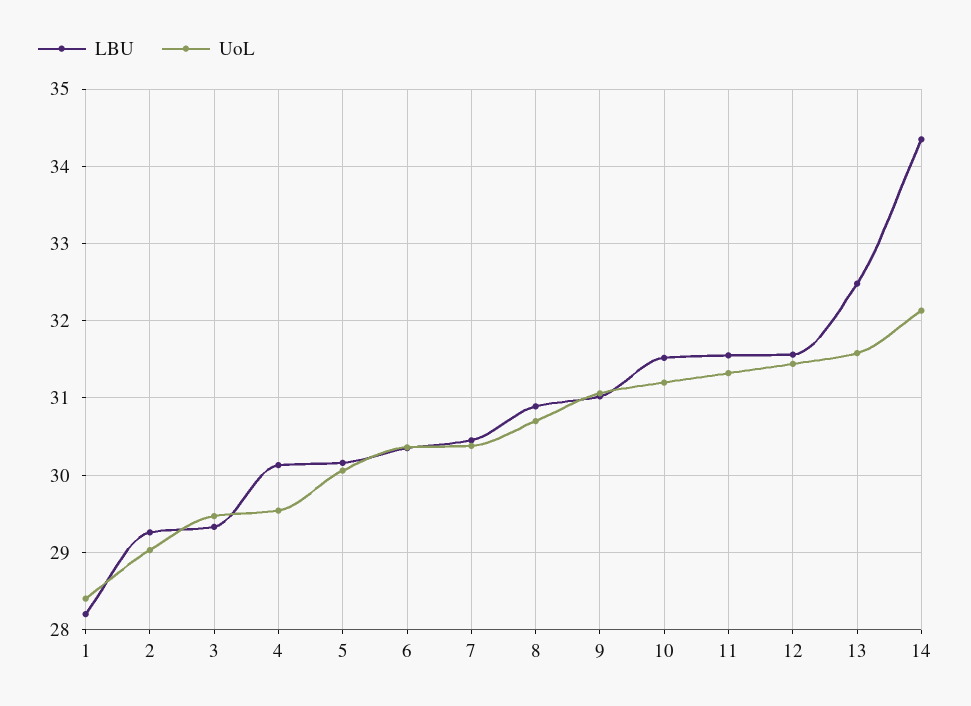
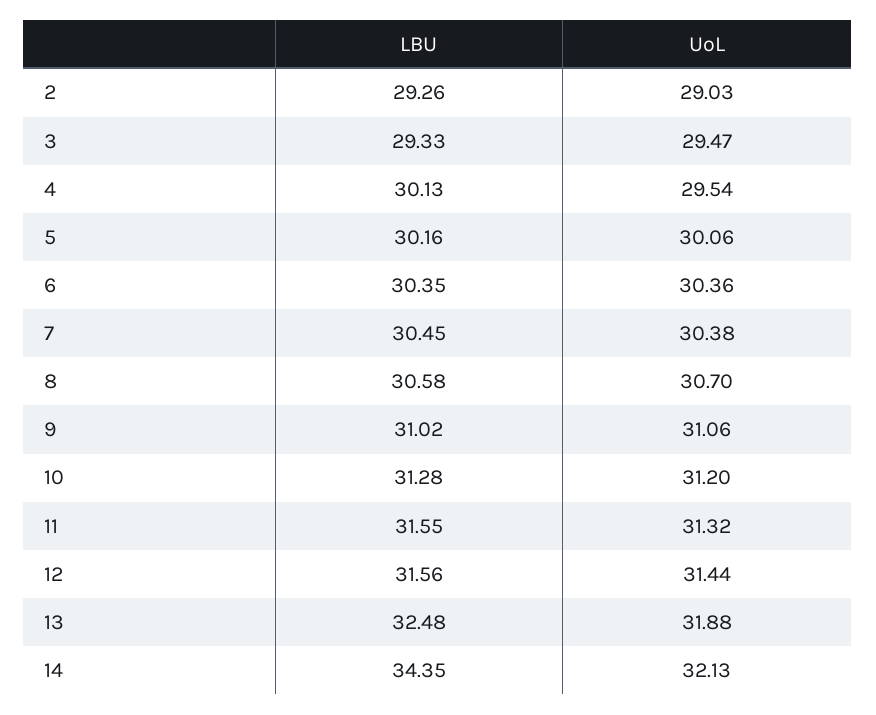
  {
    "LBU": {
-     "1": 28.2,
      "2": 29.26,
      "3": 29.33,
      "4": 30.13,
      "5": 30.16,
      "6": 30.35,
      "7": 30.45,
-     "8": 30.9,
+     "8": 30.58,
      "9": 31.02,
-     "10": 31.5,
+     "10": 31.28,
      "11": 31.55,
      "12": 31.56,
      "13": 32.48,
      "14": 34.35
    },
    "UoL": {
-     "1": 28.4,
      "2": 29.03,
      "3": 29.47,
      "4": 29.54,
      "5": 30.06,
      "6": 30.36,
      "7": 30.38,
      "8": 30.7,
      "9": 31.06,
      "10": 31.2,
      "11": 31.32,
      "12": 31.44,
-     "13": 31.6,
+     "13": 31.88,
      "14": 32.13
    }
  }

